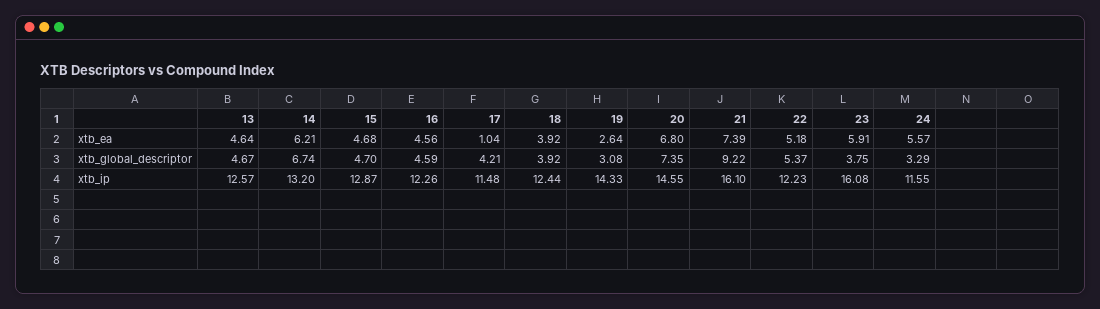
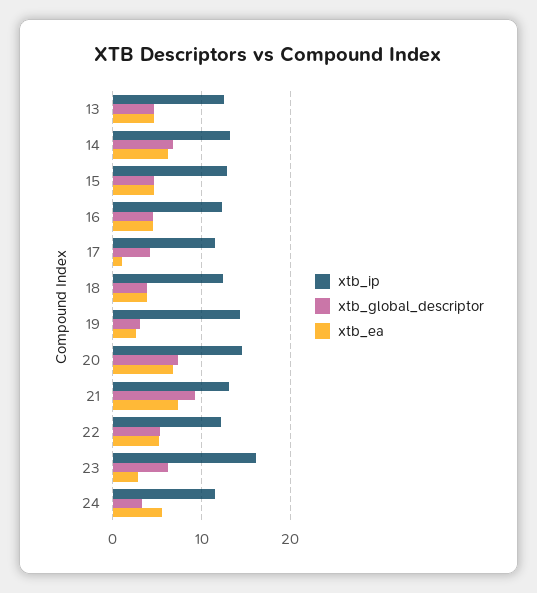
  {
    "xtb_ea": {
      "13": 4.64,
      "14": 6.21,
      "15": 4.68,
      "16": 4.56,
      "17": 1.04,
      "18": 3.92,
      "19": 2.64,
      "20": 6.8,
      "21": 7.39,
      "22": 5.18,
-     "23": 5.91,
+     "23": 3,
      "24": 5.57
    },
    "xtb_global_descriptor": {
      "13": 4.67,
      "14": 6.74,
      "15": 4.7,
      "16": 4.59,
      "17": 4.21,
      "18": 3.92,
      "19": 3.08,
      "20": 7.35,
      "21": 9.22,
      "22": 5.37,
-     "23": 3.75,
+     "23": 6,
      "24": 3.29
    },
    "xtb_ip": {
      "13": 12.57,
      "14": 13.2,
      "15": 12.87,
      "16": 12.26,
      "17": 11.48,
      "18": 12.44,
      "19": 14.33,
      "20": 14.55,
-     "21": 16.1,
+     "21": 13,
      "22": 12.23,
      "23": 16.08,
      "24": 11.55
    }
  }

